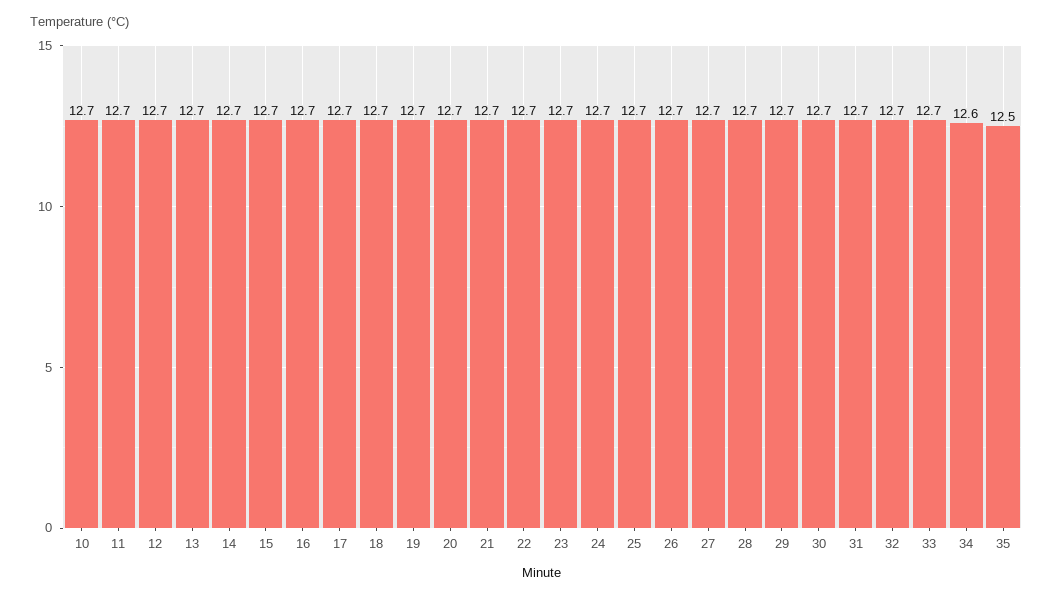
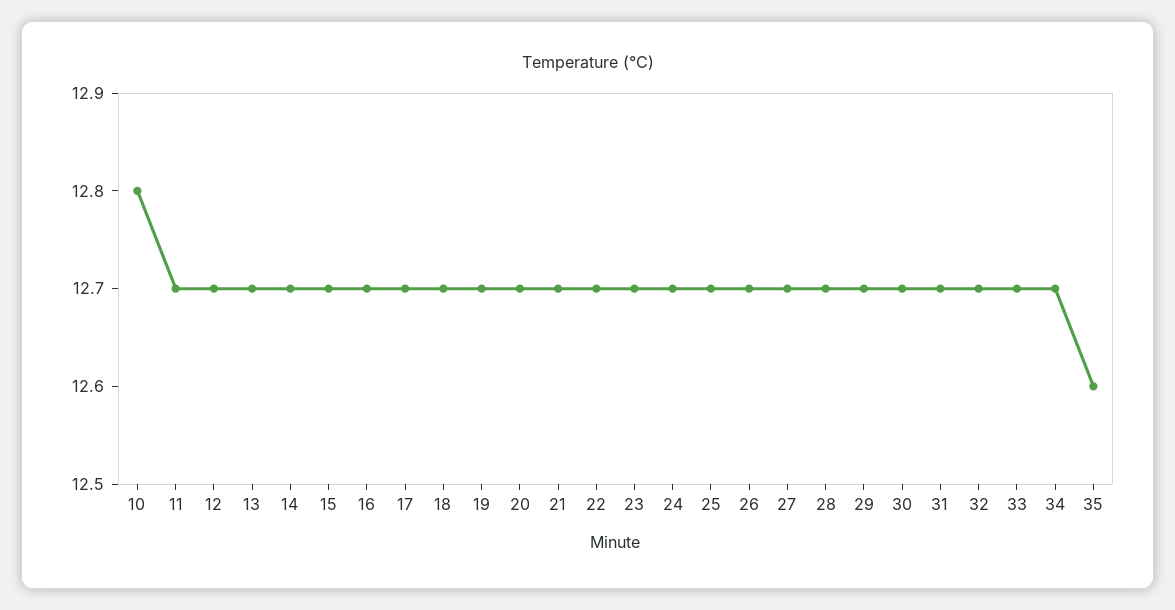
  {
-   "10": 12.7,
+   "10": 12.8,
    "11": 12.7,
    "12": 12.7,
    "13": 12.7,
    "14": 12.7,
    "15": 12.7,
    "16": 12.7,
    "17": 12.7,
    "18": 12.7,
    "19": 12.7,
    "20": 12.7,
    "21": 12.7,
    "22": 12.7,
    "23": 12.7,
    "24": 12.7,
    "25": 12.7,
    "26": 12.7,
    "27": 12.7,
    "28": 12.7,
    "29": 12.7,
    "30": 12.7,
    "31": 12.7,
    "32": 12.7,
    "33": 12.7,
-   "34": 12.6,
+   "34": 12.7,
-   "35": 12.5
+   "35": 12.6
  }

